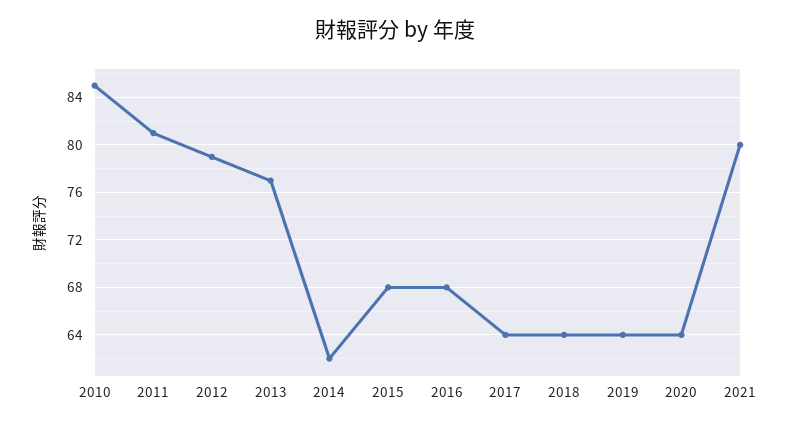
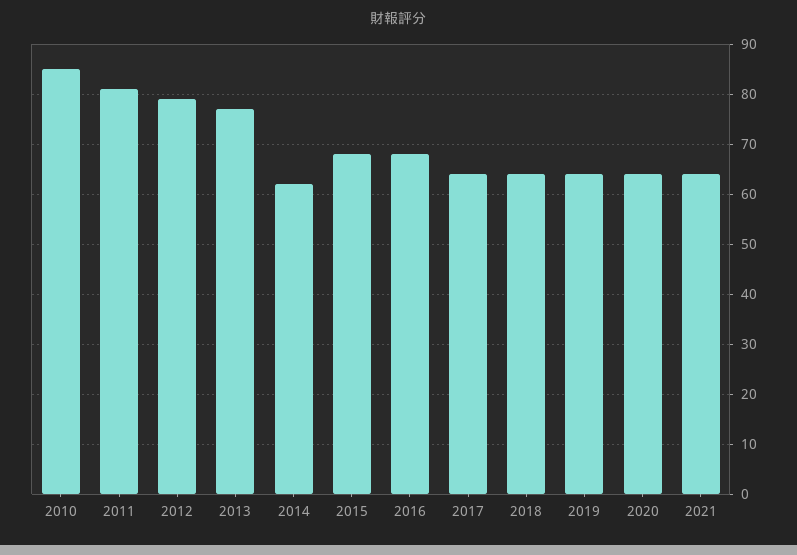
  {
    "2010": 85,
    "2011": 81,
    "2012": 79,
    "2013": 77,
    "2014": 62,
    "2015": 68,
    "2016": 68,
    "2017": 64,
    "2018": 64,
    "2019": 64,
    "2020": 64,
-   "2021": 80
+   "2021": 65
  }

